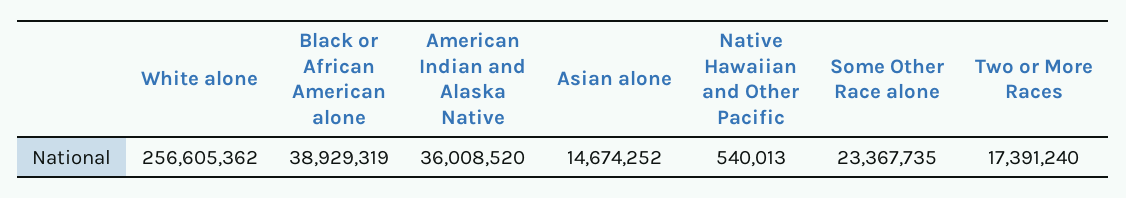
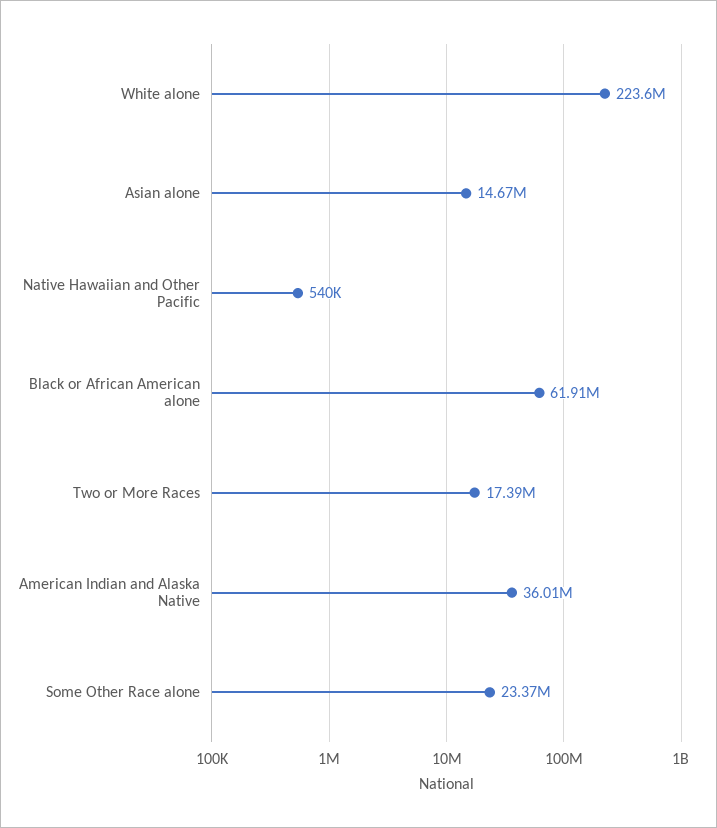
  {
-   "White alone": 256605362,
+   "White alone": 223600000,
-   "Black or African American alone": 38929319,
+   "Black or African American alone": 61910000,
    "American Indian and Alaska Native": 36008520,
    "Asian alone": 14674252,
    "Native Hawaiian and Other Pacific": 540013,
    "Some Other Race alone": 23367735,
    "Two or More Races": 17391240
  }

